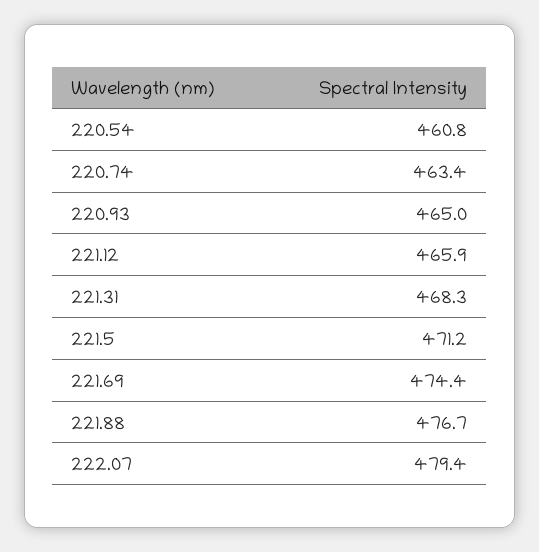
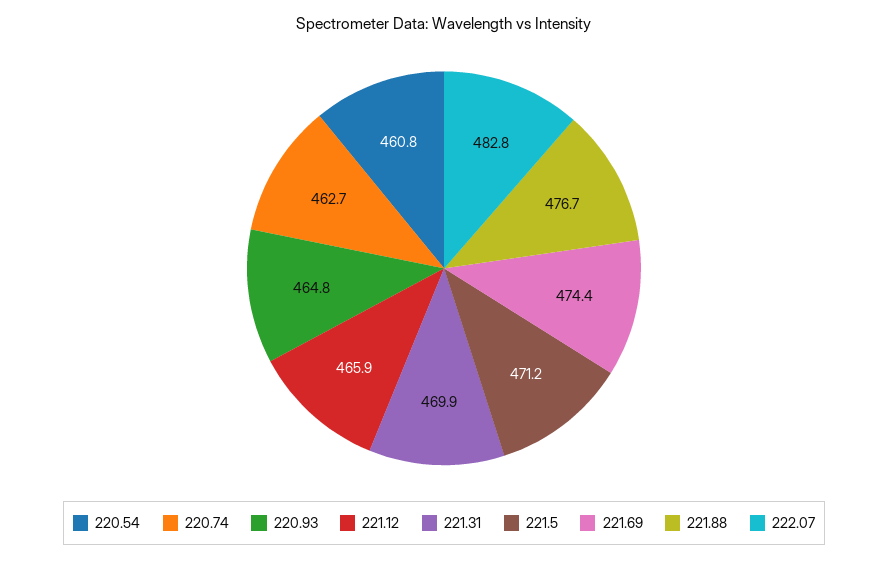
  {
    "220.54": 460.8,
-   "220.74": 463.4,
+   "220.74": 462.7,
-   "220.93": 465,
+   "220.93": 464.8,
    "221.12": 465.9,
-   "221.31": 468.3,
+   "221.31": 469.9,
    "221.5": 471.2,
    "221.69": 474.4,
    "221.88": 476.7,
-   "222.07": 479.4
+   "222.07": 482.8
  }

